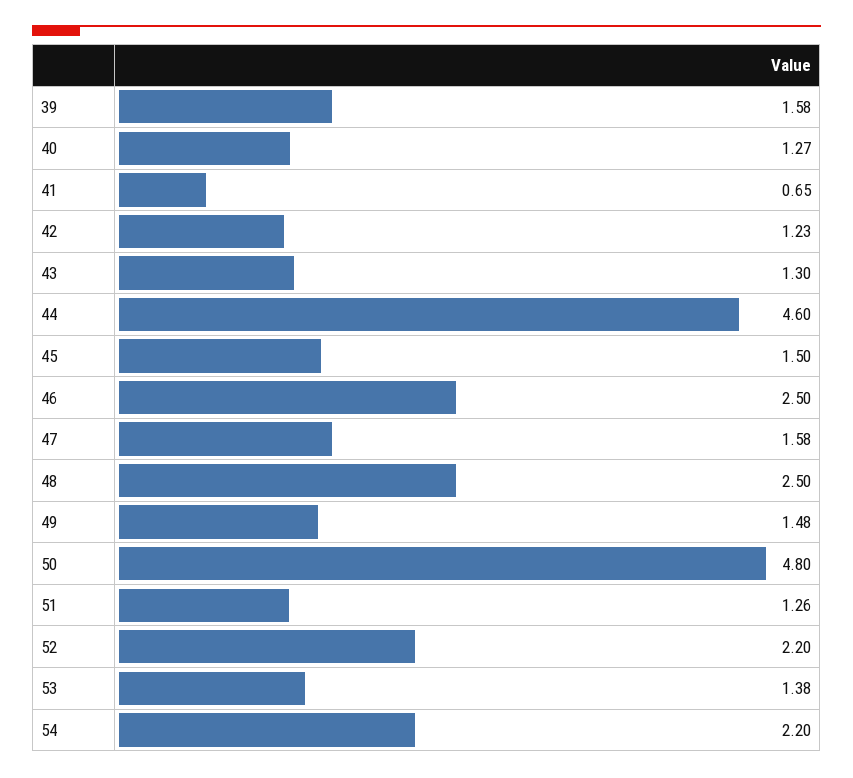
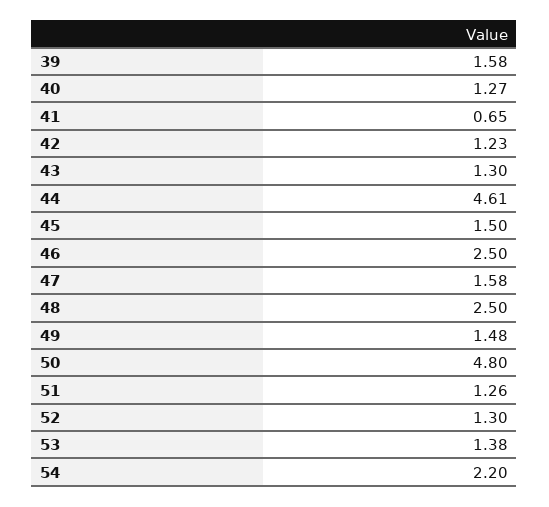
  {
    "39": 1.58,
    "40": 1.27,
    "41": 0.65,
    "42": 1.23,
    "43": 1.3,
-   "44": 4.6,
+   "44": 4.61,
    "45": 1.5,
    "46": 2.5,
    "47": 1.58,
    "48": 2.5,
    "49": 1.48,
    "50": 4.8,
    "51": 1.26,
-   "52": 2.2,
+   "52": 1.3,
    "53": 1.38,
    "54": 2.2
  }

